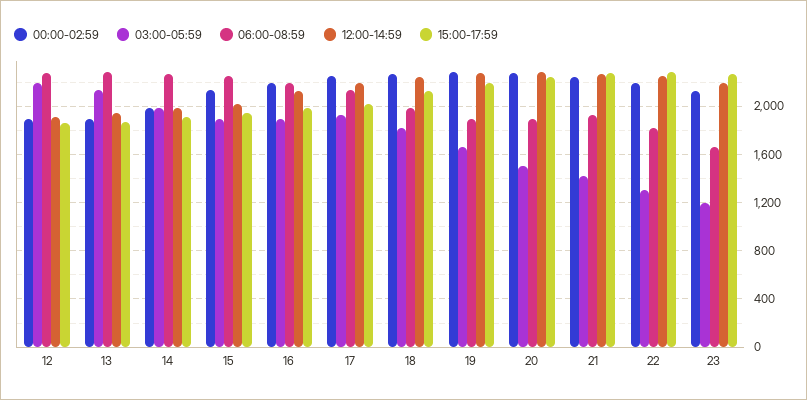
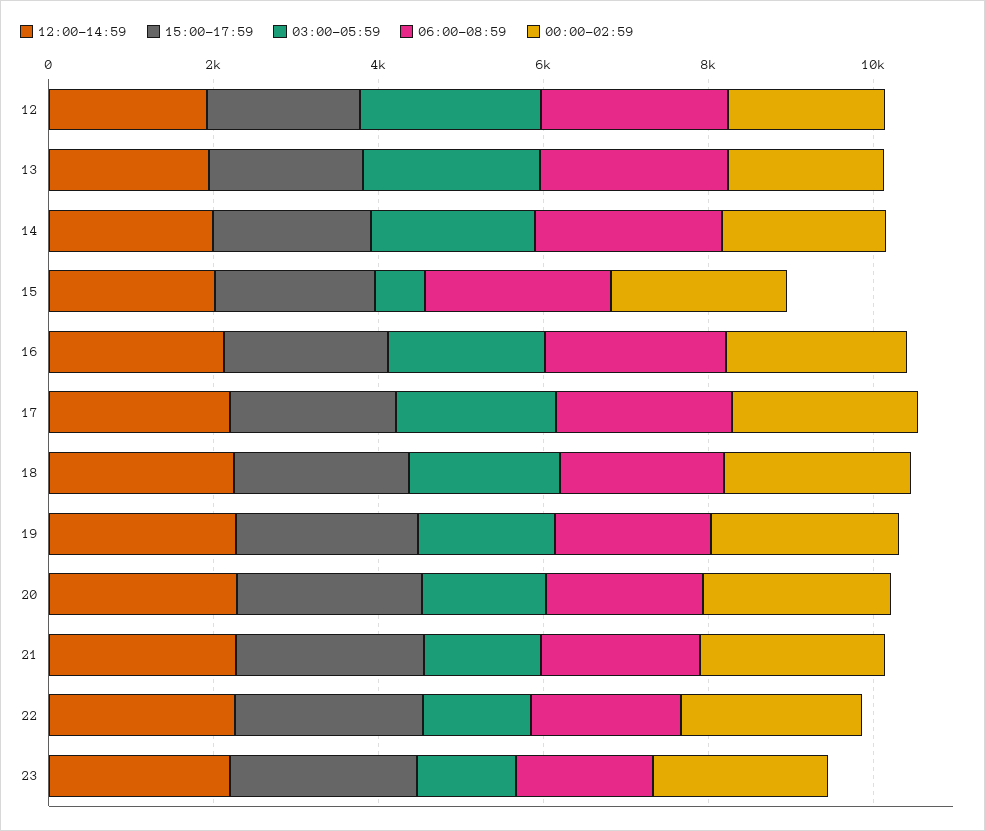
  {
    "00:00-02:59": {
      "12": 1900,
      "13": 1900,
      "14": 2000,
      "15": 2150,
      "16": 2200,
      "17": 2250,
      "18": 2250,
      "19": 2300,
      "20": 2250,
      "21": 2250,
      "22": 2200,
      "23": 2150
    },
    "03:00-05:59": {
      "12": 2200,
      "13": 2150,
      "14": 2000,
-     "15": 1900,
+     "15": 500,
      "16": 1900,
      "17": 1950,
      "18": 1800,
      "19": 1650,
      "20": 1500,
      "21": 1400,
      "22": 1300,
      "23": 1200
    },
    "06:00-08:59": {
      "12": 2250,
      "13": 2300,
      "14": 2250,
      "15": 2250,
      "16": 2200,
      "17": 2150,
      "18": 2000,
      "19": 1900,
      "20": 1900,
      "21": 1950,
      "22": 1800,
      "23": 1650
    },
    "12:00-14:59": {
      "12": 1900,
      "13": 1950,
      "14": 2000,
      "15": 2000,
      "16": 2150,
      "17": 2200,
      "18": 2250,
      "19": 2250,
      "20": 2300,
      "21": 2250,
      "22": 2250,
      "23": 2200
    },
    "15:00-17:59": {
      "12": 1850,
      "13": 1850,
      "14": 1900,
      "15": 1950,
      "16": 2000,
      "17": 2000,
      "18": 2150,
      "19": 2200,
      "20": 2250,
      "21": 2250,
      "22": 2300,
      "23": 2250
    }
  }

